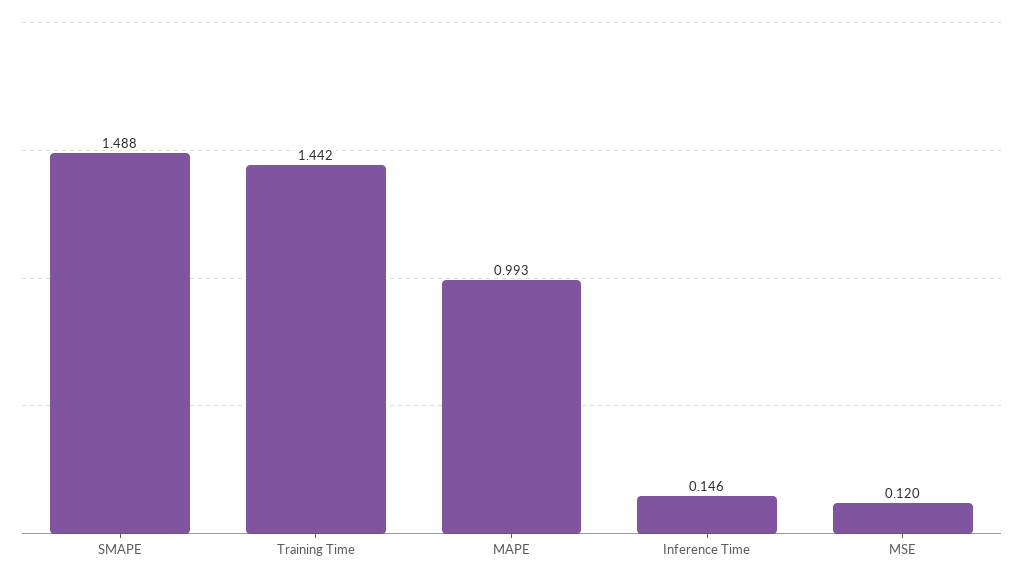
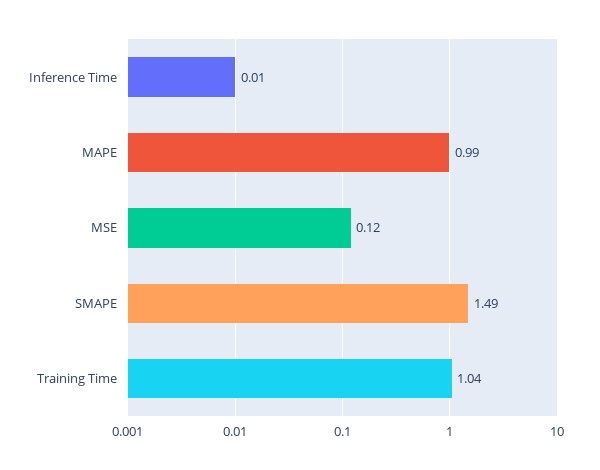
  {
    "SMAPE": 1.488,
-   "Training Time": 1.442,
+   "Training Time": 1.04,
    "MAPE": 0.993,
-   "Inference Time": 0.146,
+   "Inference Time": 0.01,
    "MSE": 0.12
  }

